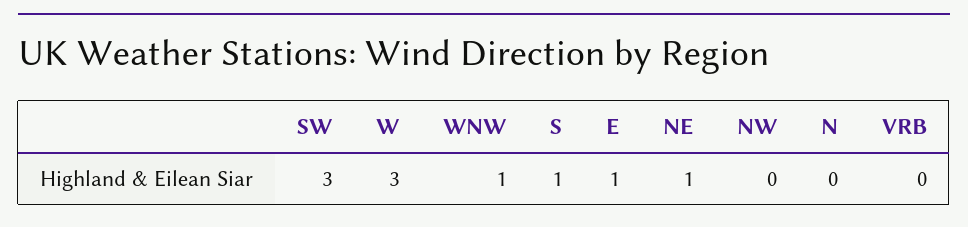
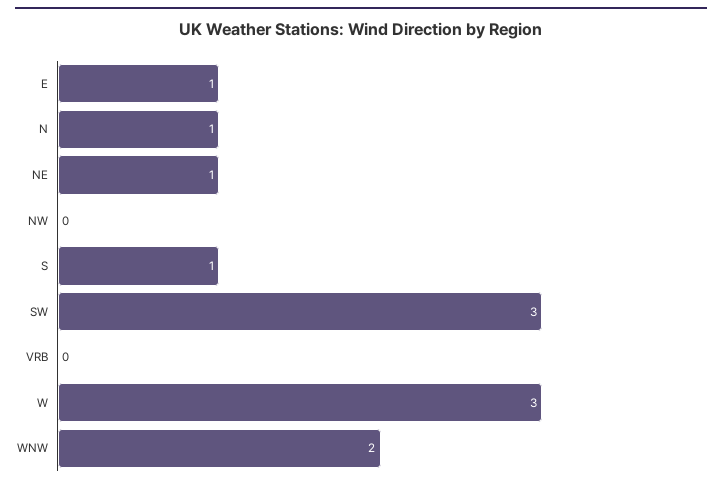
  {
    "SW": 3,
    "W": 3,
-   "WNW": 1,
+   "WNW": 2,
    "S": 1,
    "E": 1,
    "NE": 1,
    "NW": 0,
-   "N": 0,
+   "N": 1,
    "VRB": 0
  }

